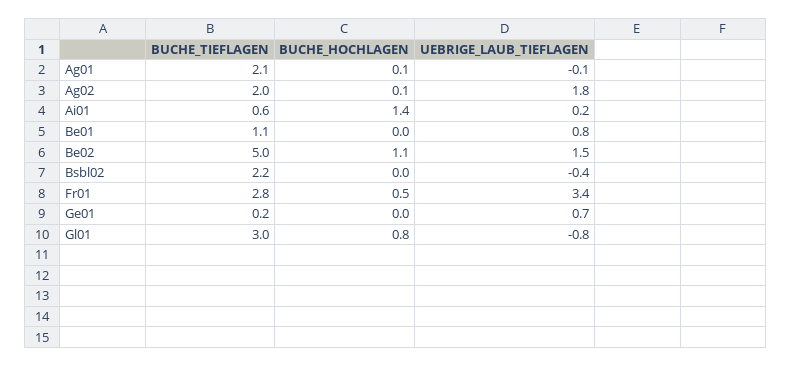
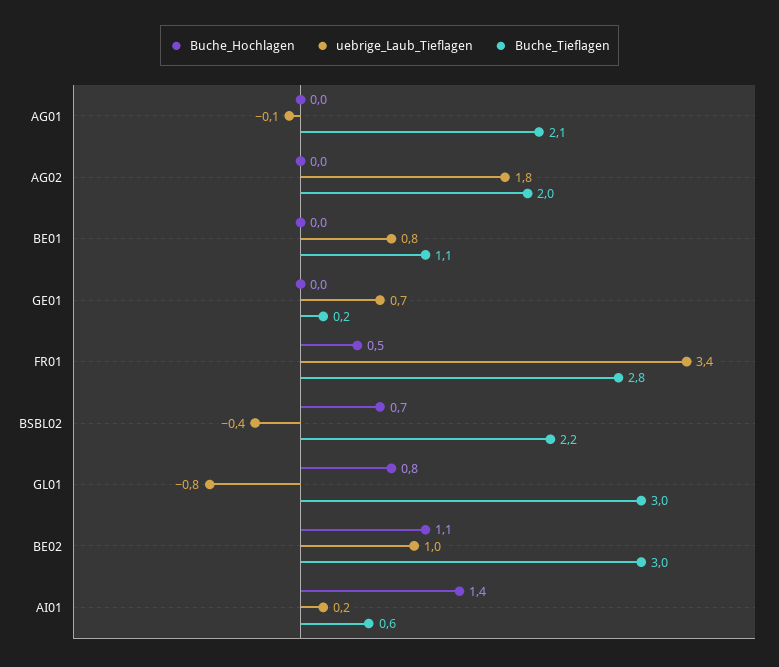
  {
    "BUCHE_TIEFLAGEN": {
      "Ag01": 2.1,
      "Ag02": 2,
      "Ai01": 0.6,
      "Be01": 1.1,
-     "Be02": 5,
+     "Be02": 3,
      "Bsbl02": 2.2,
      "Fr01": 2.8,
      "Ge01": 0.2,
      "Gl01": 3
    },
    "BUCHE_HOCHLAGEN": {
-     "Ag01": 0.1,
+     "Ag01": 0,
-     "Ag02": 0.1,
+     "Ag02": 0,
      "Ai01": 1.4,
      "Be01": 0,
      "Be02": 1.1,
-     "Bsbl02": 0,
+     "Bsbl02": 0.7,
      "Fr01": 0.5,
      "Ge01": 0,
      "Gl01": 0.8
    },
    "UEBRIGE_LAUB_TIEFLAGEN": {
      "Ag01": -0.1,
      "Ag02": 1.8,
      "Ai01": 0.2,
      "Be01": 0.8,
-     "Be02": 1.5,
+     "Be02": 1,
      "Bsbl02": -0.4,
      "Fr01": 3.4,
      "Ge01": 0.7,
      "Gl01": -0.8
    }
  }

